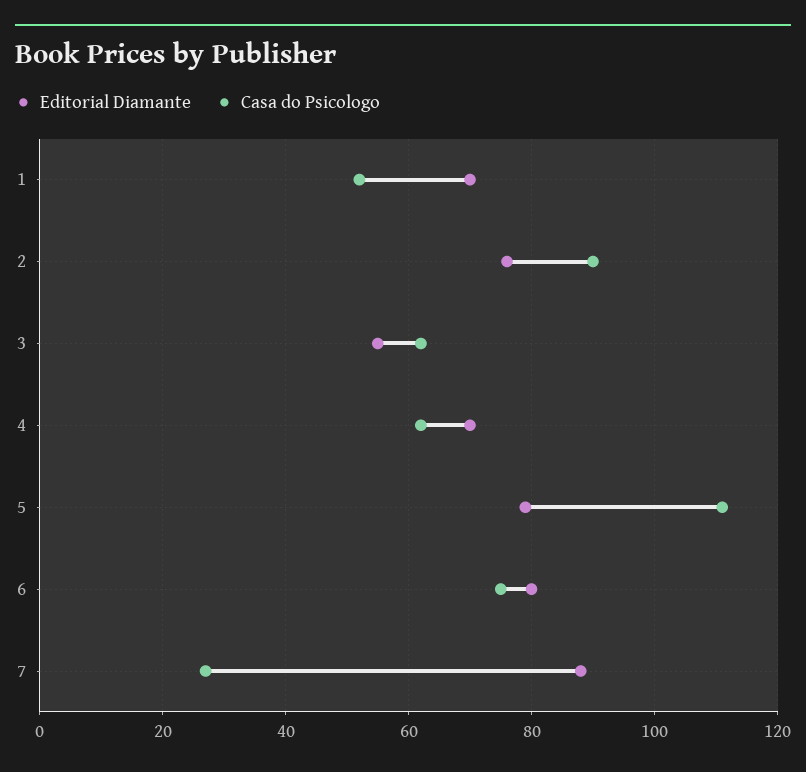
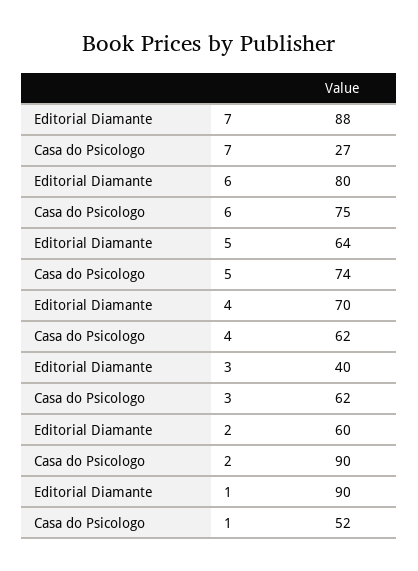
  {
    "Editorial Diamante": {
-     "1": 70,
+     "1": 90,
-     "2": 75,
+     "2": 60,
-     "3": 55,
+     "3": 40,
      "4": 70,
-     "5": 80,
+     "5": 64,
      "6": 80,
      "7": 88
    },
    "Casa do Psicologo": {
      "1": 52,
      "2": 90,
      "3": 62,
      "4": 62,
-     "5": 110,
+     "5": 74,
      "6": 75,
      "7": 27
    }
  }

